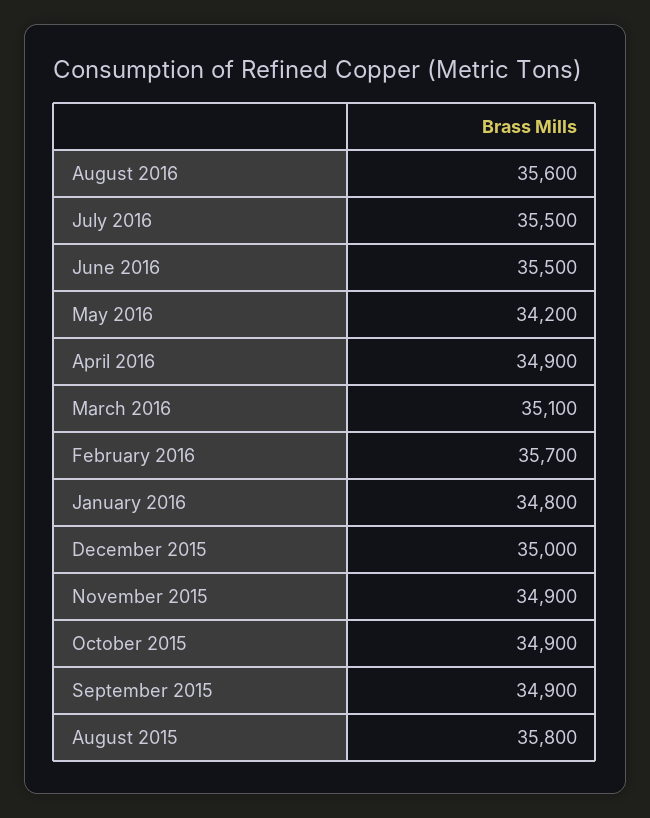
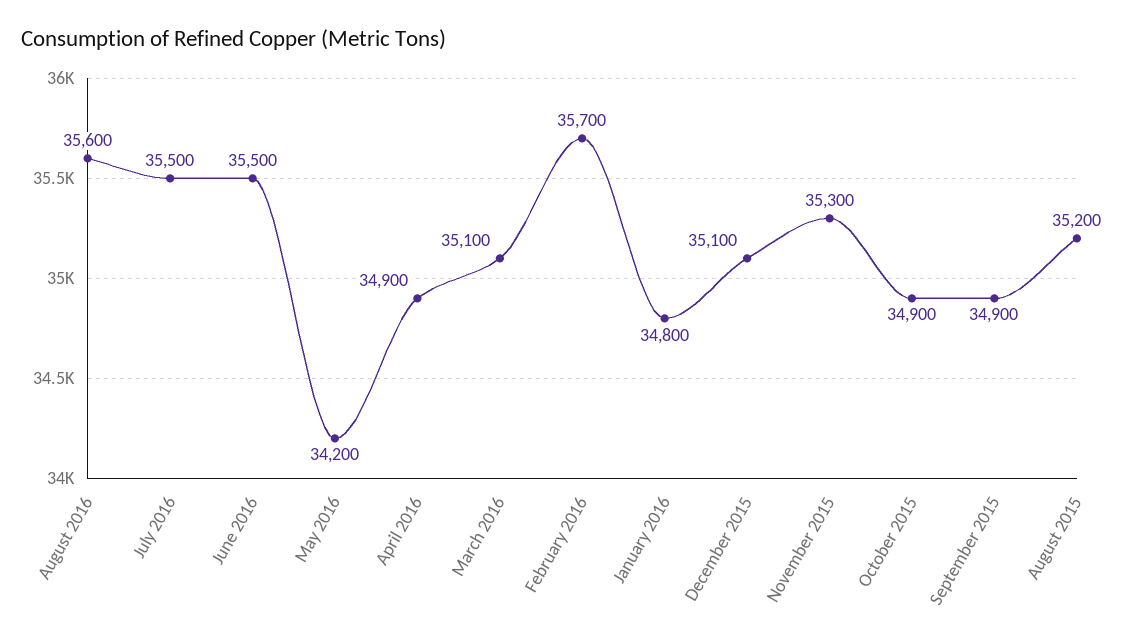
  {
    "August 2016": 35600,
    "July 2016": 35500,
    "June 2016": 35500,
    "May 2016": 34200,
    "April 2016": 34900,
    "March 2016": 35100,
    "February 2016": 35700,
    "January 2016": 34800,
-   "December 2015": 35000,
+   "December 2015": 35100,
-   "November 2015": 34900,
+   "November 2015": 35300,
    "October 2015": 34900,
    "September 2015": 34900,
-   "August 2015": 35800
+   "August 2015": 35200
  }

